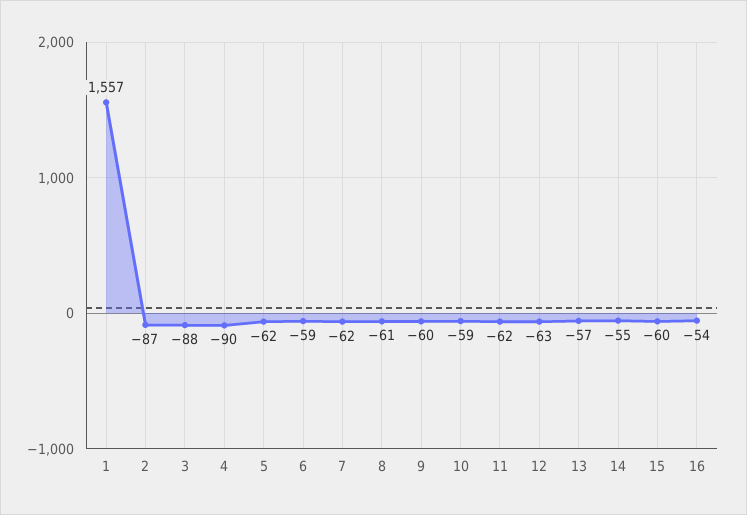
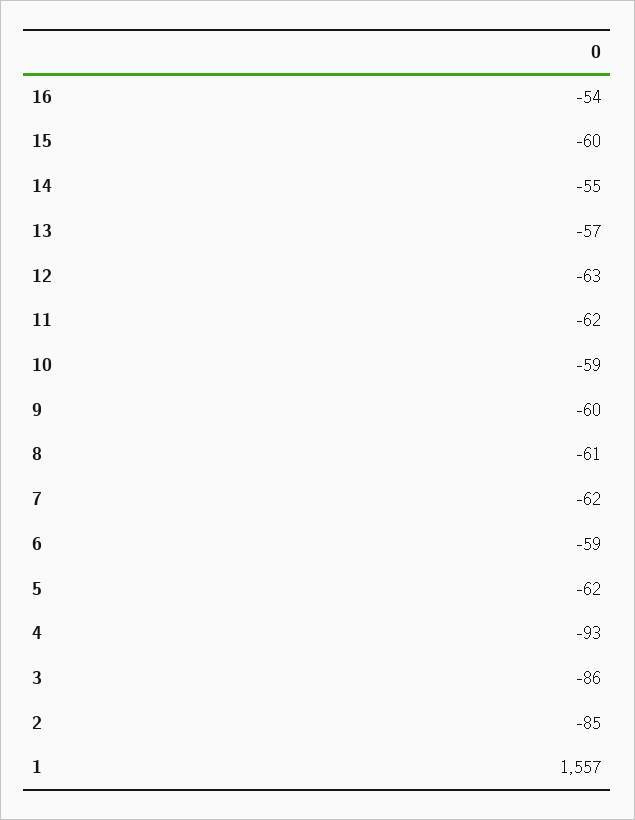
  {
    "1": 1557,
-   "2": -87,
+   "2": -85,
-   "3": -88,
+   "3": -86,
-   "4": -90,
+   "4": -93,
    "5": -62,
    "6": -59,
    "7": -62,
    "8": -61,
    "9": -60,
    "10": -59,
    "11": -62,
    "12": -63,
    "13": -57,
    "14": -55,
    "15": -60,
    "16": -54
  }

